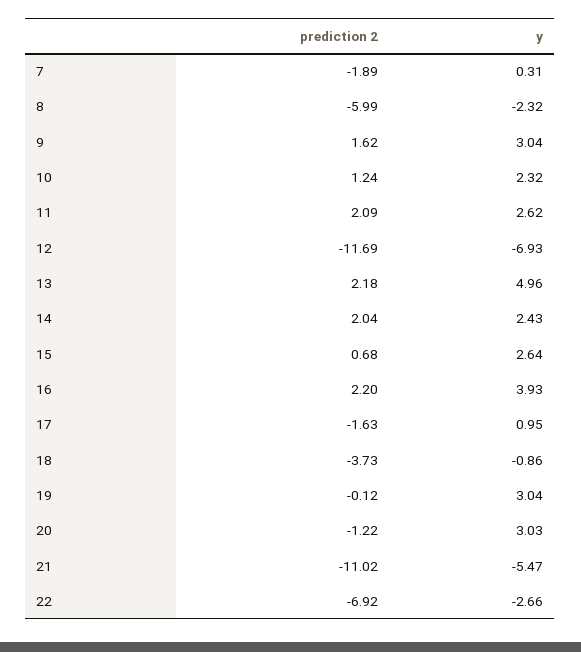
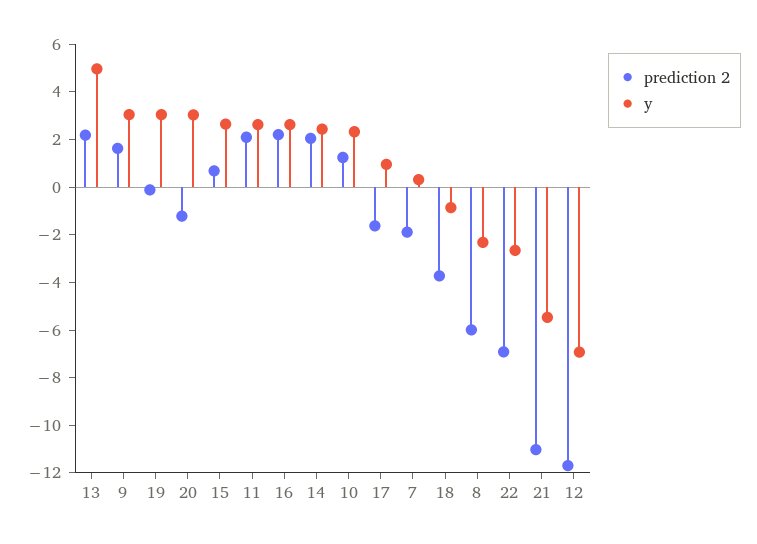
  {
    "prediction 2": {
      "7": -1.89,
      "8": -5.99,
      "9": 1.62,
      "10": 1.24,
      "11": 2.09,
      "12": -11.69,
      "13": 2.18,
      "14": 2.04,
      "15": 0.68,
      "16": 2.2,
      "17": -1.63,
      "18": -3.73,
      "19": -0.12,
      "20": -1.22,
      "21": -11.02,
      "22": -6.92
    },
    "y": {
      "7": 0.31,
      "8": -2.32,
      "9": 3.04,
      "10": 2.32,
      "11": 2.62,
      "12": -6.93,
      "13": 4.96,
      "14": 2.43,
      "15": 2.64,
-     "16": 3.93,
+     "16": 2.5,
      "17": 0.95,
      "18": -0.86,
      "19": 3.04,
      "20": 3.03,
      "21": -5.47,
      "22": -2.66
    }
  }

